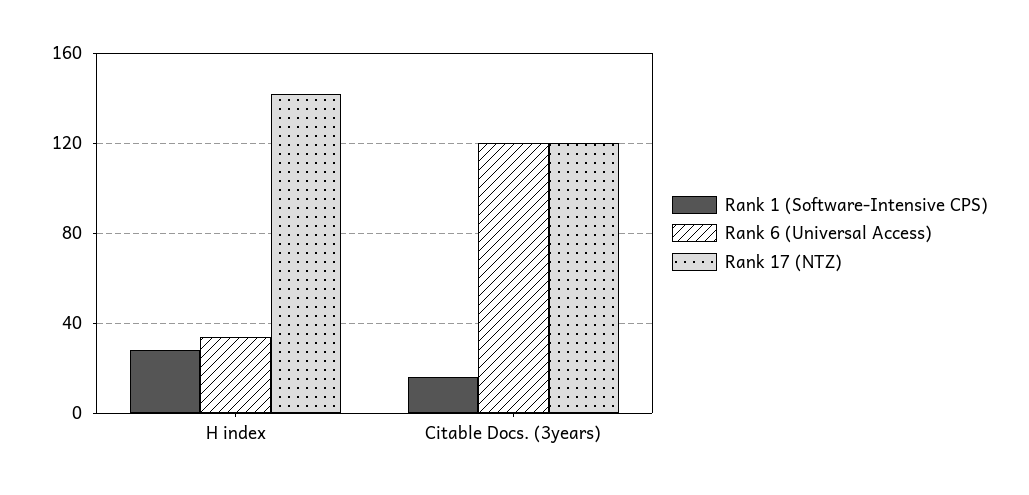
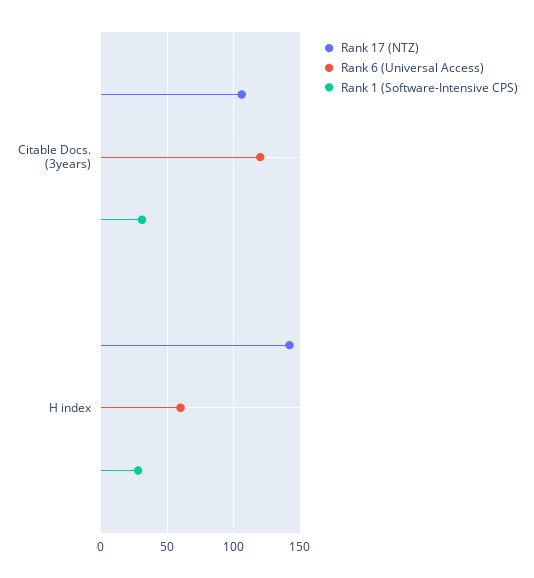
  {
    "Rank 1 (Software-Intensive CPS)": {
      "H index": 30,
-     "Citable Docs. (3years)": 15
+     "Citable Docs. (3years)": 30
    },
    "Rank 6 (Universal Access)": {
-     "H index": 35,
+     "H index": 60,
      "Citable Docs. (3years)": 120
    },
    "Rank 17 (NTZ)": {
      "H index": 140,
-     "Citable Docs. (3years)": 120
+     "Citable Docs. (3years)": 105
    }
  }

